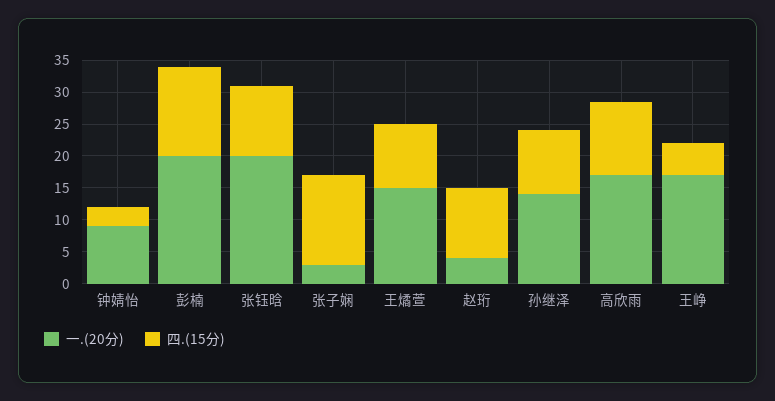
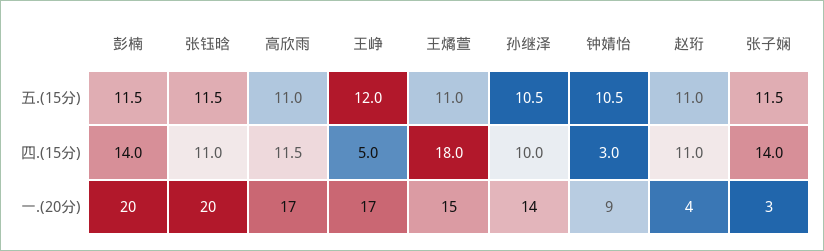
  {
    "一.(20分)": {
      "钟婧怡": 9,
      "彭楠": 20,
      "张钰晗": 20,
      "张子娴": 3,
      "王燏萱": 15,
      "赵珩": 4,
      "孙继泽": 14,
      "高欣雨": 17,
      "王峥": 17
    },
    "四.(15分)": {
      "钟婧怡": 3,
      "彭楠": 14,
      "张钰晗": 11,
      "张子娴": 14,
-     "王燏萱": 10,
+     "王燏萱": 18,
      "赵珩": 11,
      "孙继泽": 10,
      "高欣雨": 11.5,
      "王峥": 5
-   }
+   },
+   "五.(15分)": {
+     "彭楠": 11.5,
+     "张钰晗": 11.5,
+     "高欣雨": 11,
+     "王峥": 12,
+     "王燏萱": 11,
+     "孙继泽": 10.5,
+     "钟婧怡": 10.5,
+     "赵珩": 11,
+     "张子娴": 11.5
+   }
  }

